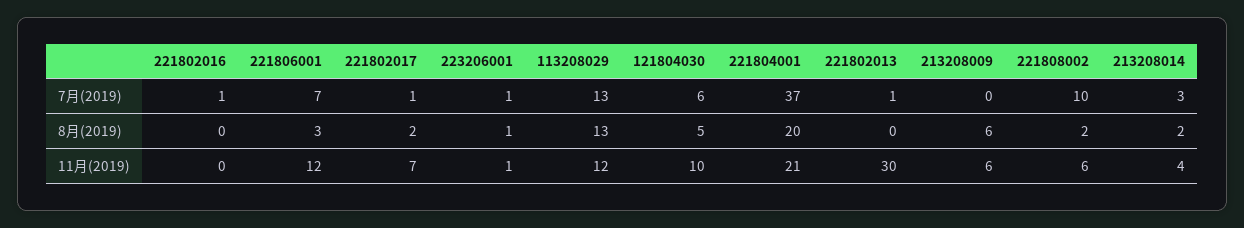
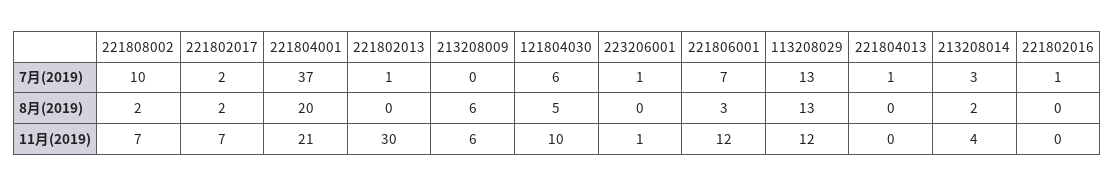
  {
    "221802016": {
      "7月(2019)": 1,
      "8月(2019)": 0,
      "11月(2019)": 0
    },
    "221806001": {
      "7月(2019)": 7,
      "8月(2019)": 3,
      "11月(2019)": 12
    },
    "221802017": {
-     "7月(2019)": 1,
+     "7月(2019)": 2,
      "8月(2019)": 2,
      "11月(2019)": 7
    },
    "223206001": {
      "7月(2019)": 1,
-     "8月(2019)": 1,
+     "8月(2019)": 0,
      "11月(2019)": 1
    },
    "113208029": {
      "7月(2019)": 13,
      "8月(2019)": 13,
      "11月(2019)": 12
    },
    "121804030": {
      "7月(2019)": 6,
      "8月(2019)": 5,
      "11月(2019)": 10
    },
    "221804001": {
      "7月(2019)": 37,
      "8月(2019)": 20,
      "11月(2019)": 21
    },
    "221802013": {
      "7月(2019)": 1,
      "8月(2019)": 0,
      "11月(2019)": 30
    },
    "213208009": {
      "7月(2019)": 0,
      "8月(2019)": 6,
      "11月(2019)": 6
    },
    "221808002": {
      "7月(2019)": 10,
      "8月(2019)": 2,
-     "11月(2019)": 6
+     "11月(2019)": 7
    },
    "213208014": {
      "7月(2019)": 3,
      "8月(2019)": 2,
      "11月(2019)": 4
-   }
+   },
+   "221804013": {
+     "7月(2019)": 1,
+     "8月(2019)": 0,
+     "11月(2019)": 0
+   }
  }

